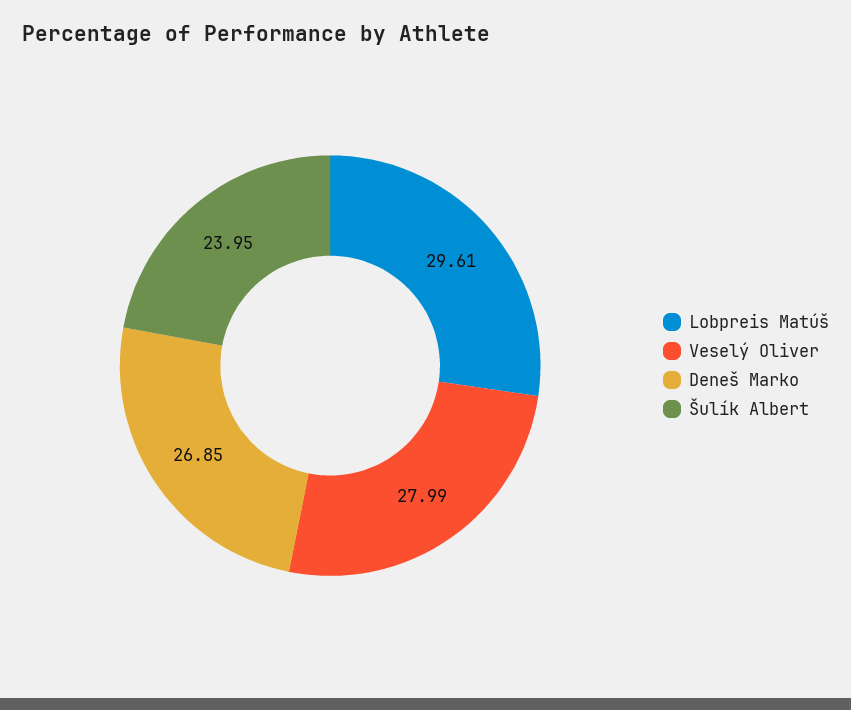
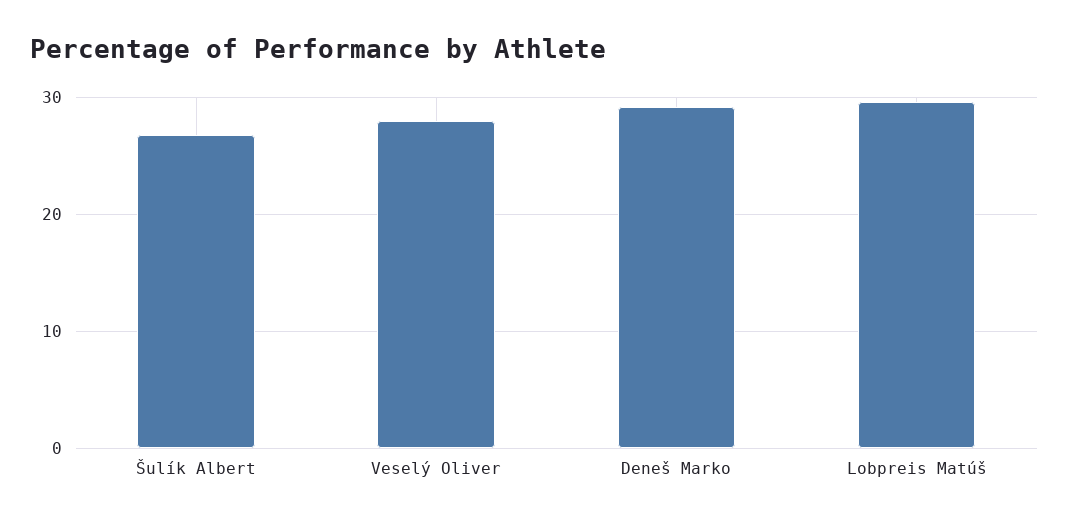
  {
    "Lobpreis Matúš": 29.61,
    "Veselý Oliver": 27.99,
-   "Deneš Marko": 26.85,
+   "Deneš Marko": 29,
-   "Šulík Albert": 23.95
+   "Šulík Albert": 27
  }

